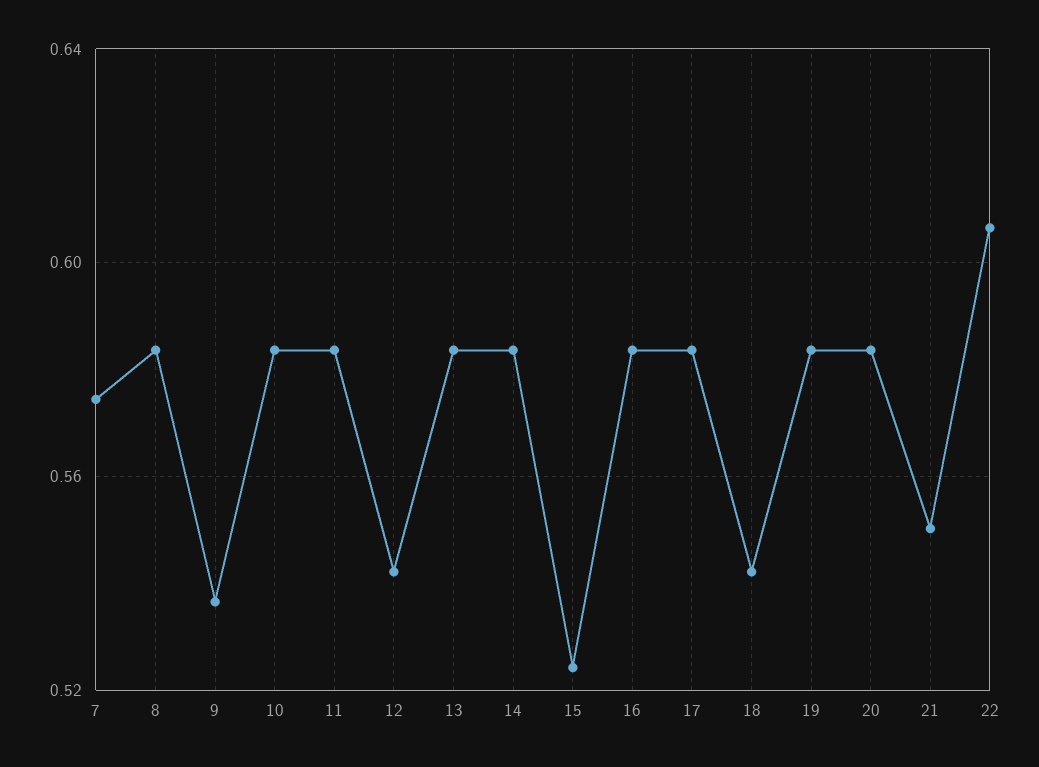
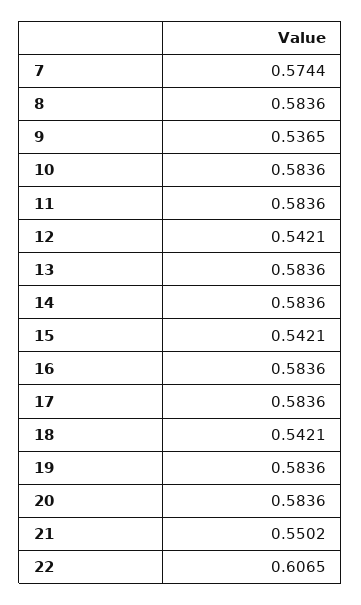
  {
    "7": 0.5744,
    "8": 0.5836,
    "9": 0.5365,
    "10": 0.5836,
    "11": 0.5836,
    "12": 0.5421,
    "13": 0.5836,
    "14": 0.5836,
-   "15": 0.525,
+   "15": 0.5421,
    "16": 0.5836,
    "17": 0.5836,
    "18": 0.5421,
    "19": 0.5836,
    "20": 0.5836,
    "21": 0.5502,
    "22": 0.6065
  }

